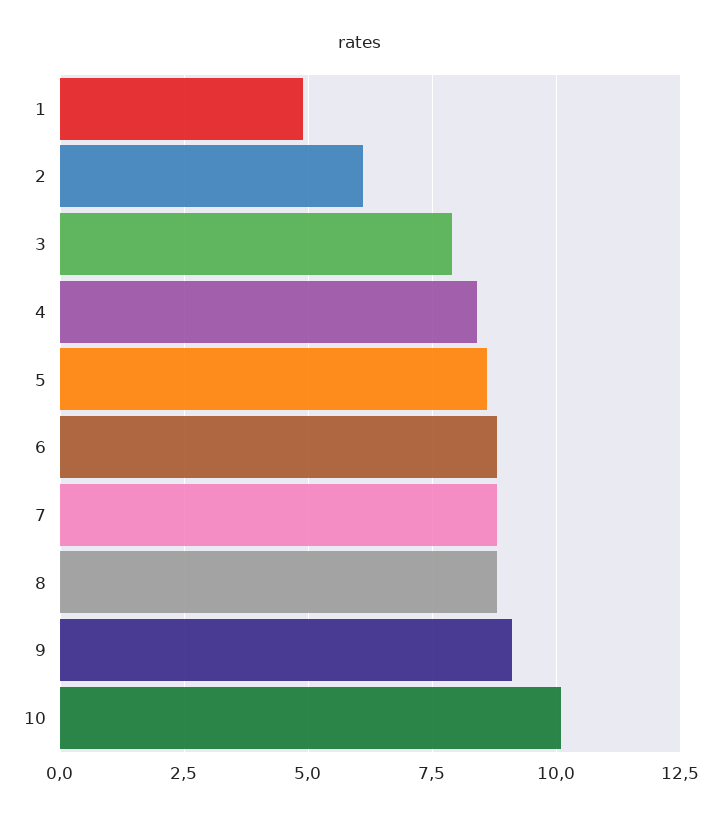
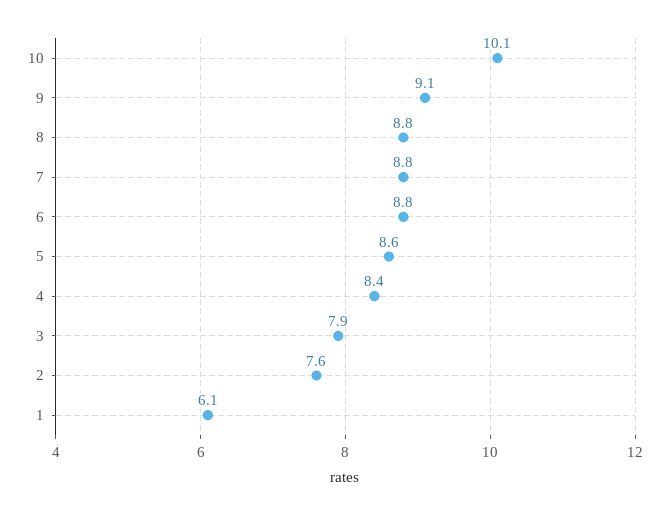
  {
-   "1": 5,
+   "1": 6.1,
-   "2": 6,
+   "2": 7.6,
    "3": 7.9,
    "4": 8.4,
    "5": 8.6,
    "6": 8.8,
    "7": 8.8,
    "8": 8.8,
    "9": 9.1,
    "10": 10.1
  }

